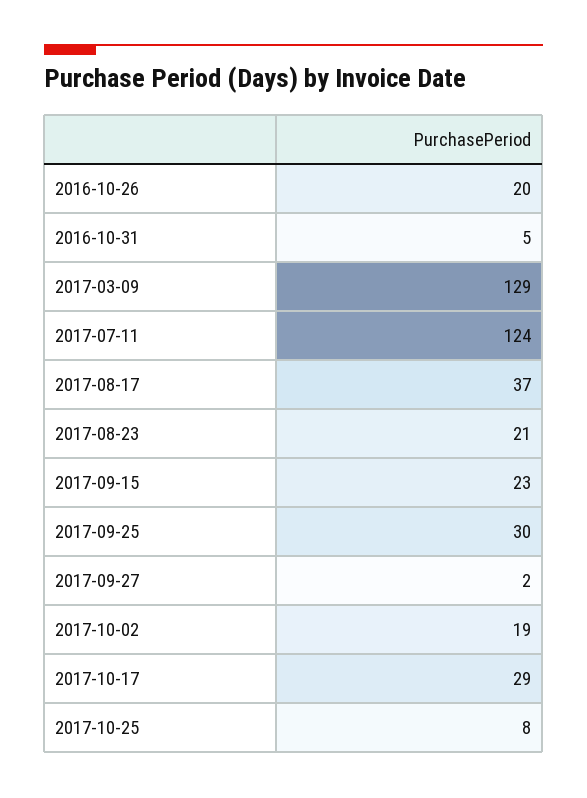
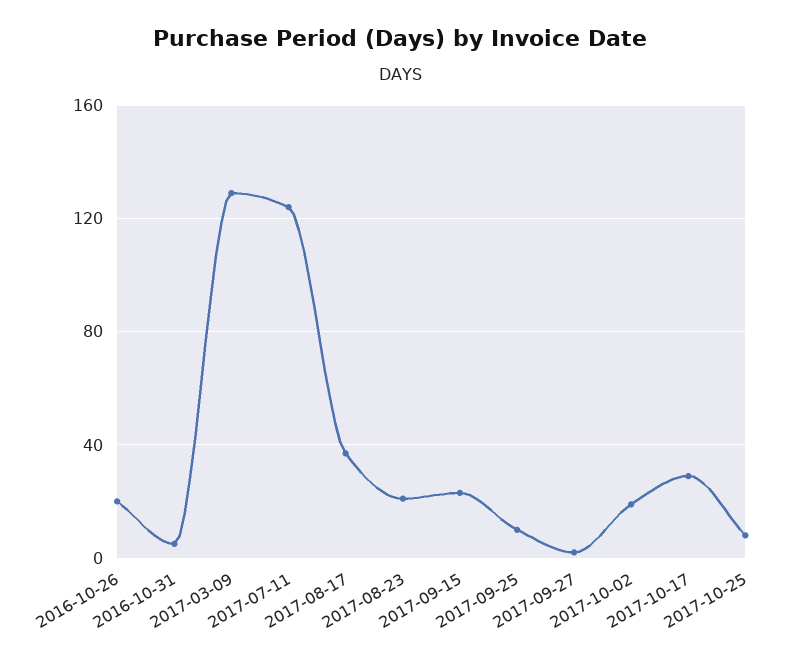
  {
    "2016-10-26": 20,
    "2016-10-31": 5,
    "2017-03-09": 129,
    "2017-07-11": 124,
    "2017-08-17": 37,
    "2017-08-23": 21,
    "2017-09-15": 23,
-   "2017-09-25": 30,
+   "2017-09-25": 10,
    "2017-09-27": 2,
    "2017-10-02": 19,
    "2017-10-17": 29,
    "2017-10-25": 8
  }

